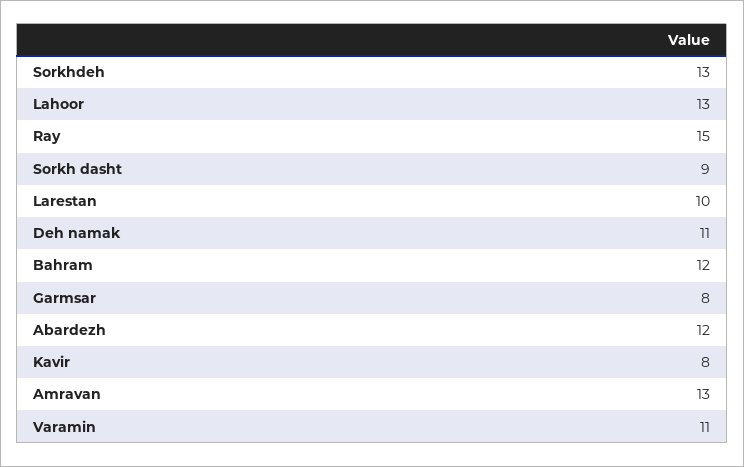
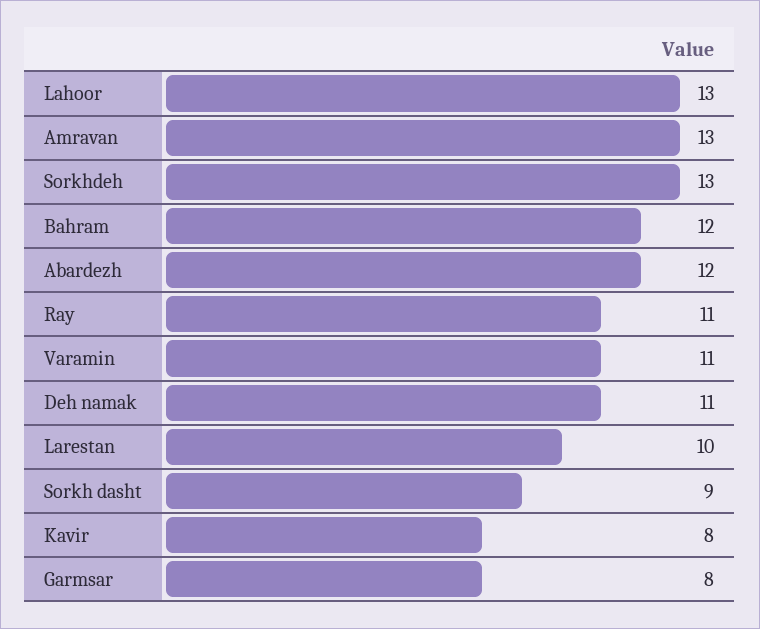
  {
    "Sorkhdeh": 13,
    "Lahoor": 13,
-   "Ray": 15,
+   "Ray": 11,
    "Sorkh dasht": 9,
    "Larestan": 10,
    "Deh namak": 11,
    "Bahram": 12,
    "Garmsar": 8,
    "Abardezh": 12,
    "Kavir": 8,
    "Amravan": 13,
    "Varamin": 11
  }

